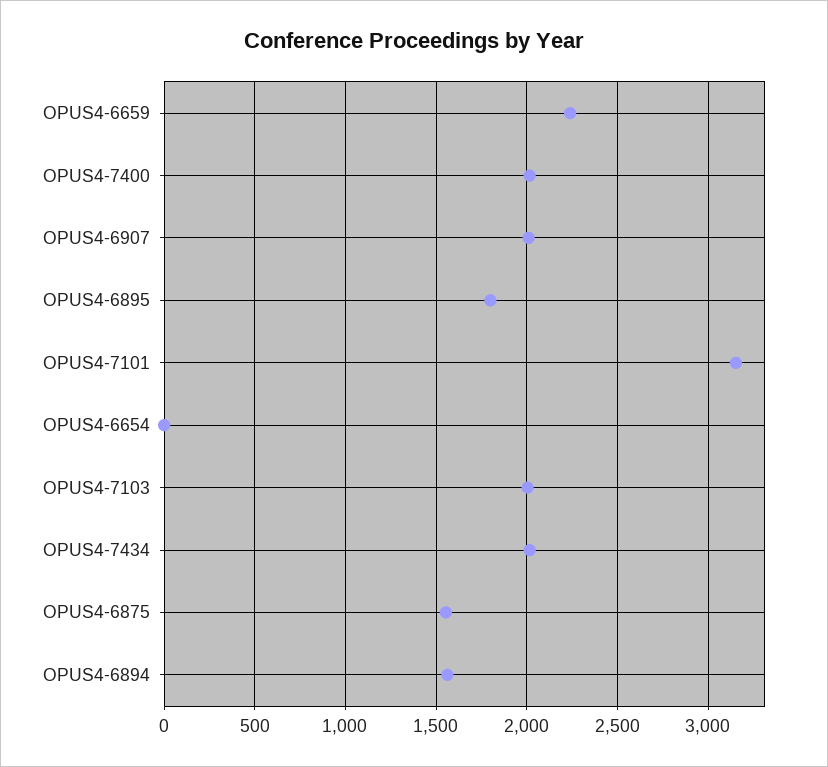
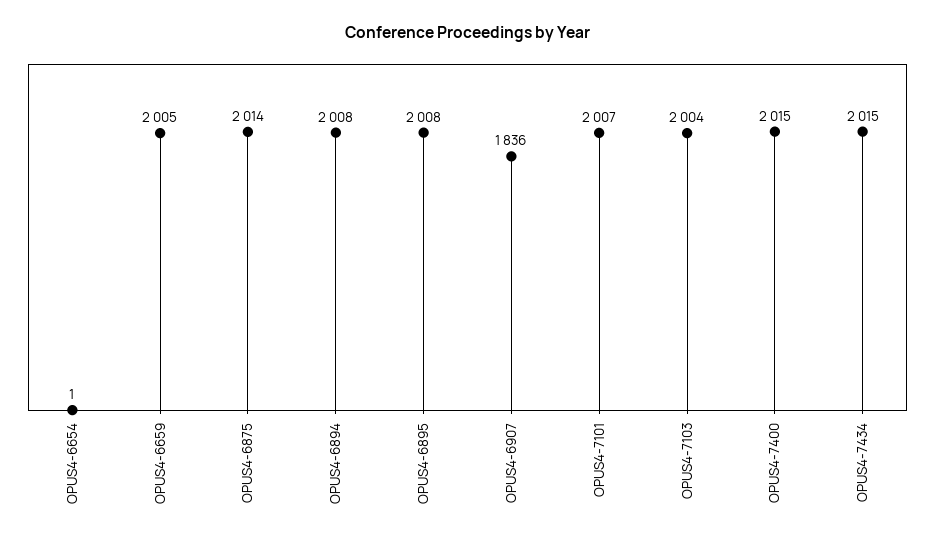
  {
-   "OPUS4-6659": 2250,
+   "OPUS4-6659": 2005,
    "OPUS4-7400": 2015,
-   "OPUS4-6907": 2000,
+   "OPUS4-6907": 1836,
-   "OPUS4-6895": 1800,
+   "OPUS4-6895": 2008,
-   "OPUS4-7101": 3150,
+   "OPUS4-7101": 2007,
    "OPUS4-6654": 1,
    "OPUS4-7103": 2004,
    "OPUS4-7434": 2015,
-   "OPUS4-6875": 1550,
+   "OPUS4-6875": 2014,
-   "OPUS4-6894": 1550
+   "OPUS4-6894": 2008
  }

